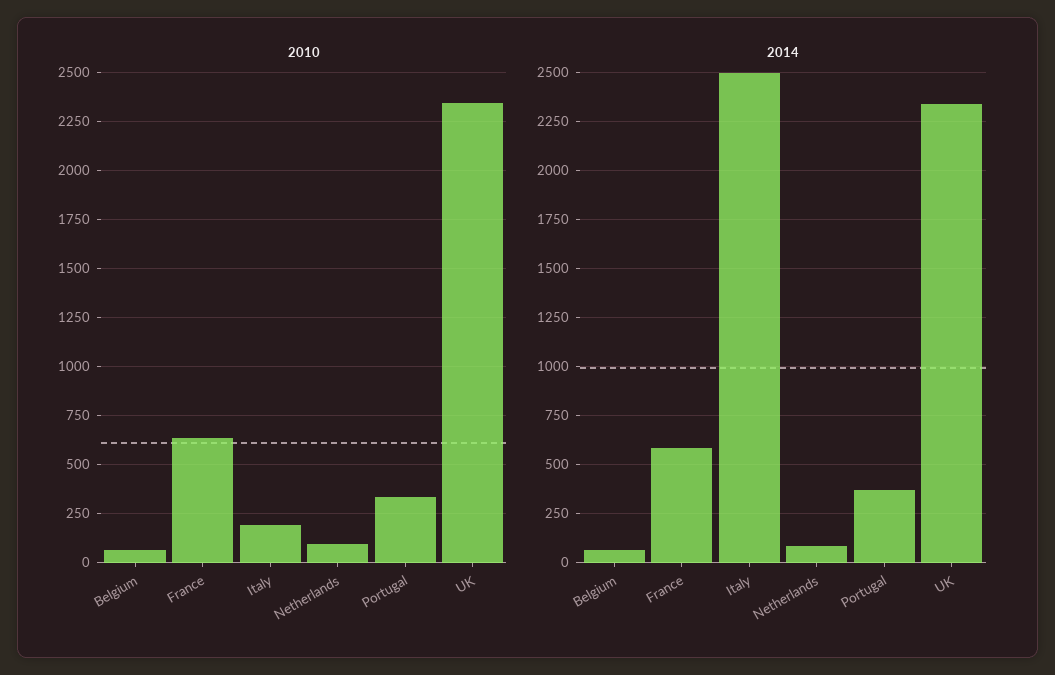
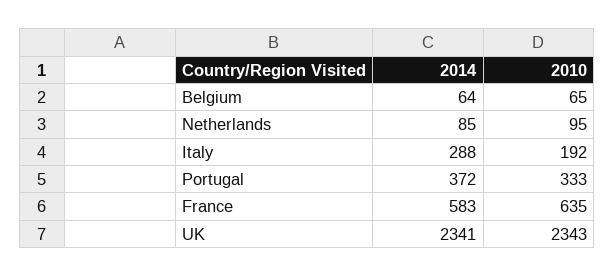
  {
    "2010": {
      "Belgium": 65,
      "France": 635,
      "Italy": 192,
      "Netherlands": 95,
      "Portugal": 333,
      "UK": 2343
    },
    "2014": {
      "Belgium": 64,
      "France": 583,
-     "Italy": 2500,
+     "Italy": 288,
      "Netherlands": 85,
      "Portugal": 372,
      "UK": 2341
    }
  }

